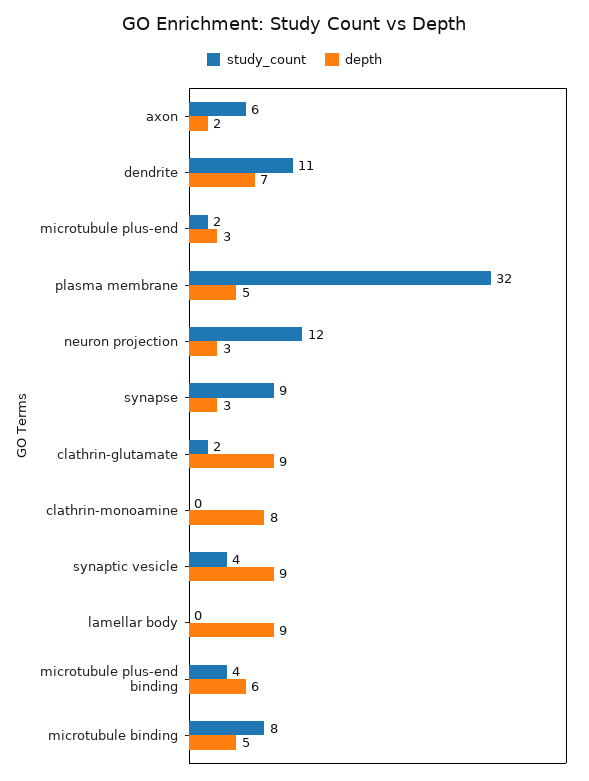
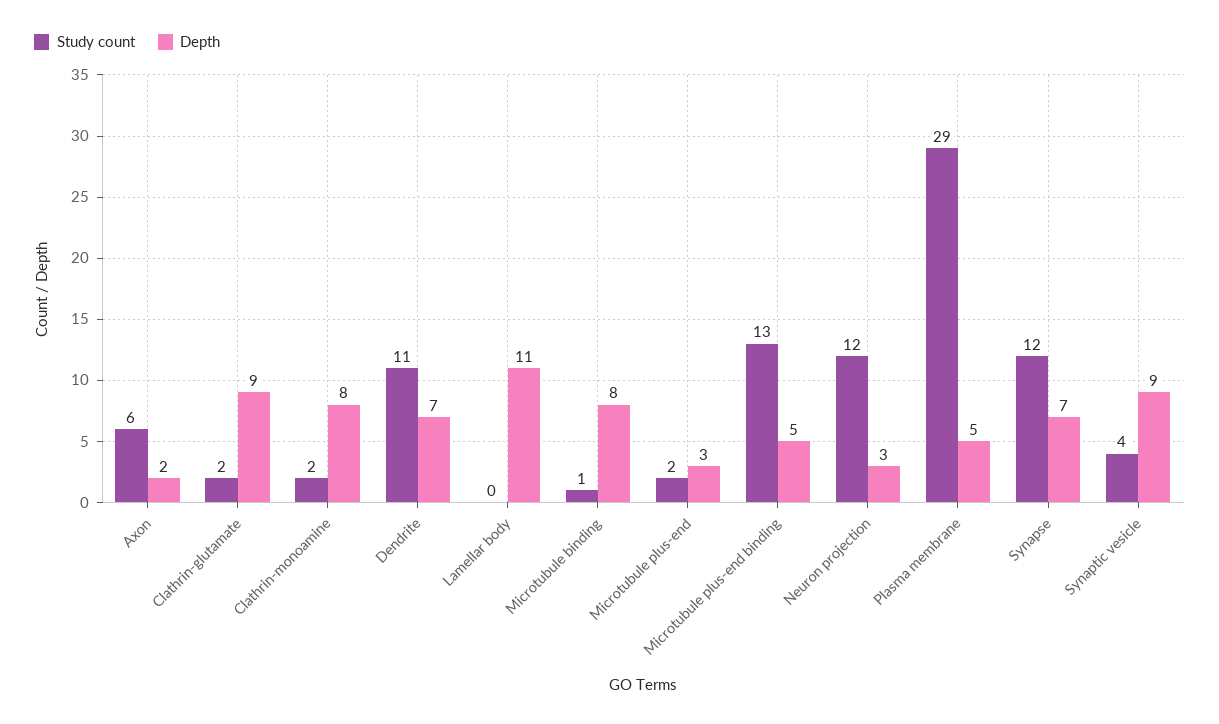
  {
    "study_count": {
      "axon": 6,
      "dendrite": 11,
      "microtubule plus-end": 2,
-     "plasma membrane": 32,
+     "plasma membrane": 29,
      "neuron projection": 12,
-     "synapse": 9,
+     "synapse": 12,
      "clathrin-glutamate": 2,
-     "clathrin-monoamine": 0,
+     "clathrin-monoamine": 2,
      "synaptic vesicle": 4,
      "lamellar body": 0,
-     "microtubule plus-end binding": 4,
+     "microtubule plus-end binding": 13,
-     "microtubule binding": 8
+     "microtubule binding": 1
    },
    "depth": {
      "axon": 2,
      "dendrite": 7,
      "microtubule plus-end": 3,
      "plasma membrane": 5,
      "neuron projection": 3,
-     "synapse": 3,
+     "synapse": 7,
      "clathrin-glutamate": 9,
      "clathrin-monoamine": 8,
      "synaptic vesicle": 9,
-     "lamellar body": 9,
+     "lamellar body": 11,
-     "microtubule plus-end binding": 6,
+     "microtubule plus-end binding": 5,
-     "microtubule binding": 5
+     "microtubule binding": 8
    }
  }

